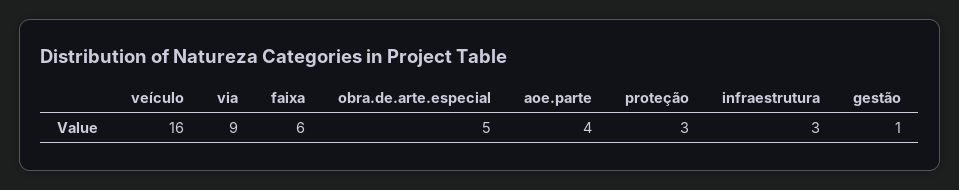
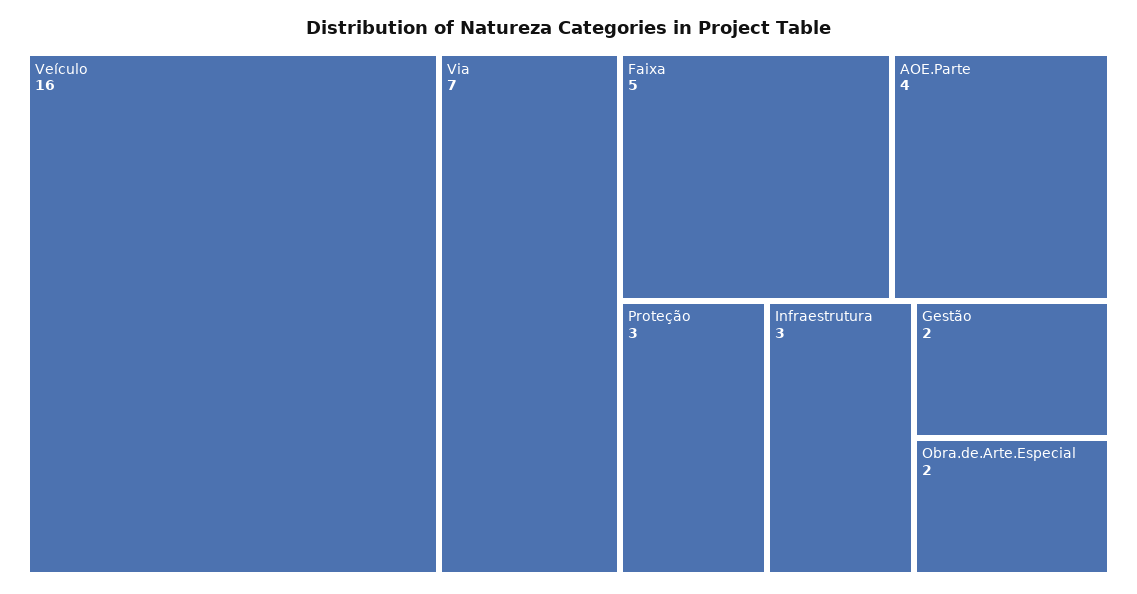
  {
    "veículo": 16,
-   "via": 9,
+   "via": 7,
-   "faixa": 6,
+   "faixa": 5,
-   "obra.de.arte.especial": 5,
+   "obra.de.arte.especial": 2,
    "aoe.parte": 4,
    "proteção": 3,
    "infraestrutura": 3,
-   "gestão": 1
+   "gestão": 2
  }

